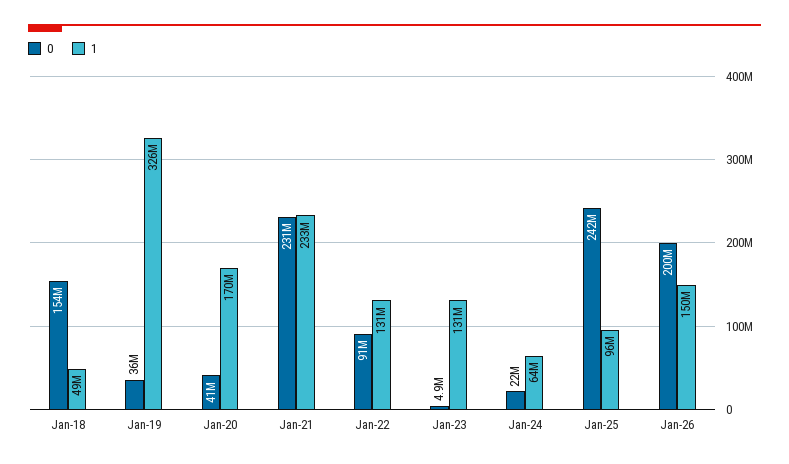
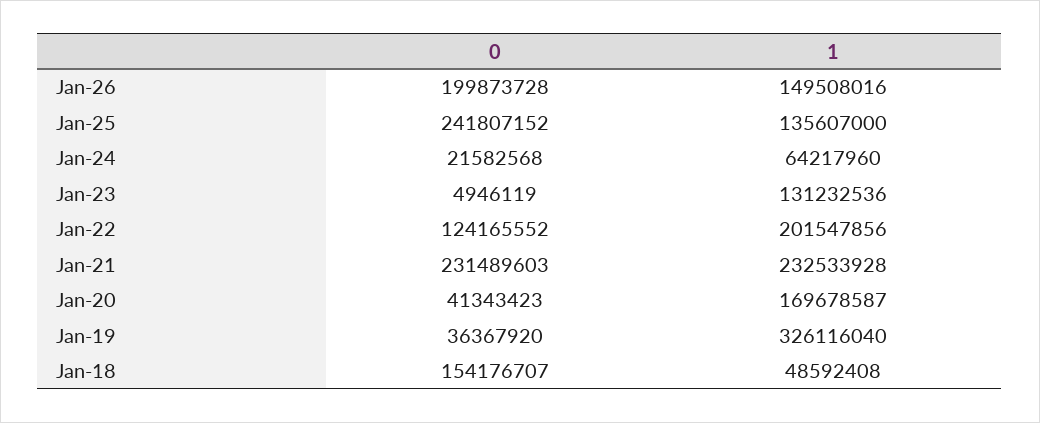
  {
    "0": {
      "Jan-18": 154176707,
      "Jan-19": 36367920,
      "Jan-20": 41343423,
      "Jan-21": 231489603,
-     "Jan-22": 91000000,
+     "Jan-22": 124165552,
      "Jan-23": 4946119,
      "Jan-24": 21582568,
      "Jan-25": 241807152,
      "Jan-26": 199873728
    },
    "1": {
      "Jan-18": 48592408,
      "Jan-19": 326116040,
      "Jan-20": 169678587,
      "Jan-21": 232533928,
-     "Jan-22": 131000000,
+     "Jan-22": 201547856,
      "Jan-23": 131232536,
      "Jan-24": 64217960,
-     "Jan-25": 96000000,
+     "Jan-25": 135607000,
      "Jan-26": 149508016
    }
  }

